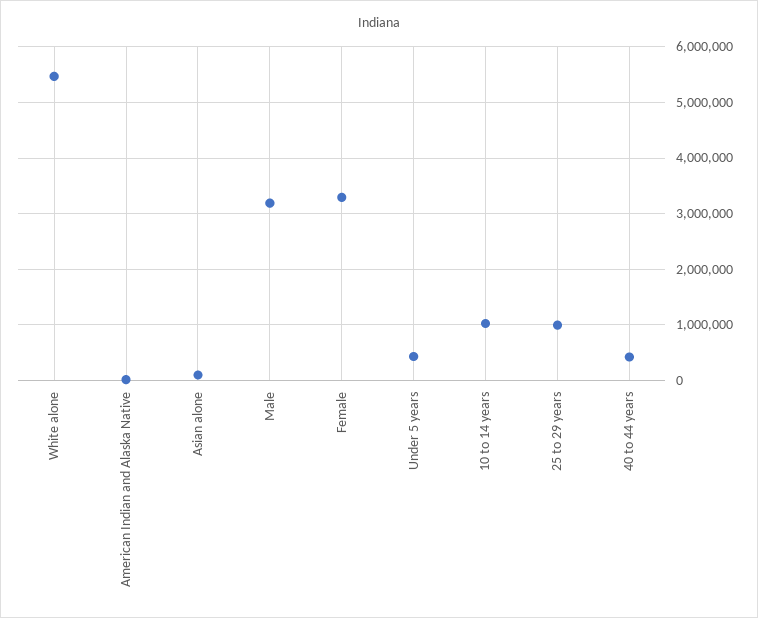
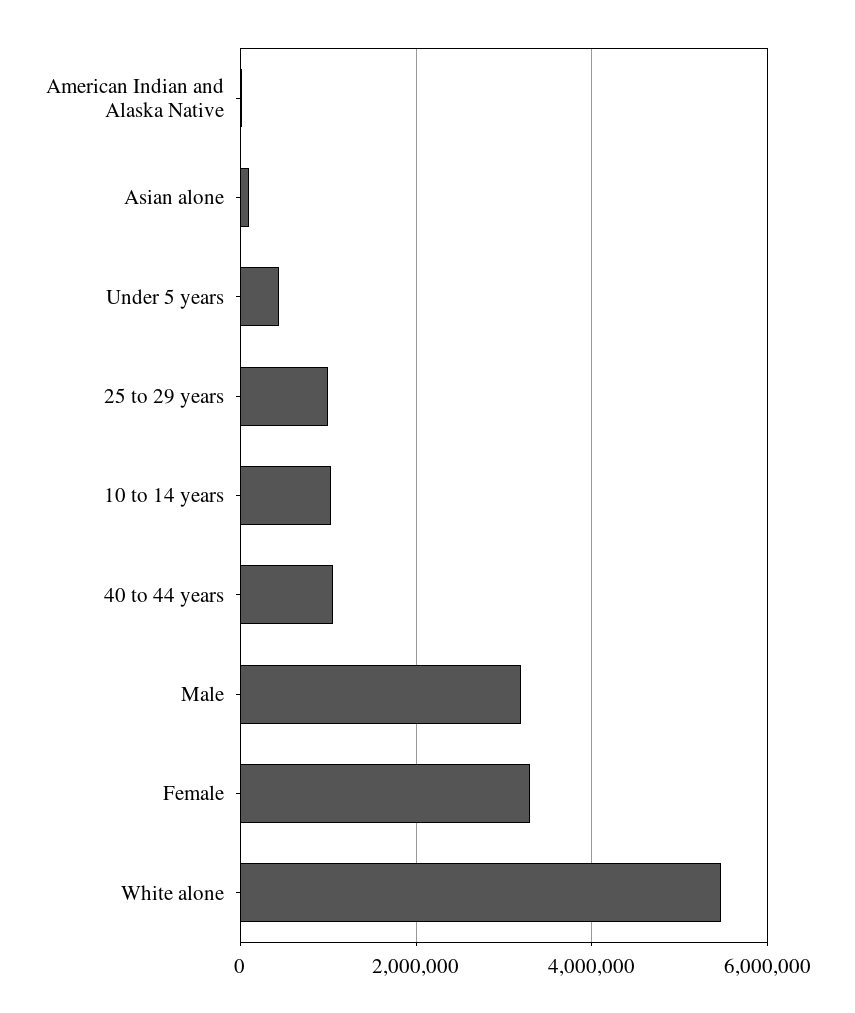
  {
    "White alone": 5400000,
    "American Indian and Alaska Native": 0,
    "Asian alone": 200000,
    "Male": 3200000,
    "Female": 3200000,
    "Under 5 years": 400000,
    "10 to 14 years": 1000000,
    "25 to 29 years": 1000000,
-   "40 to 44 years": 400000
+   "40 to 44 years": 1000000
  }

